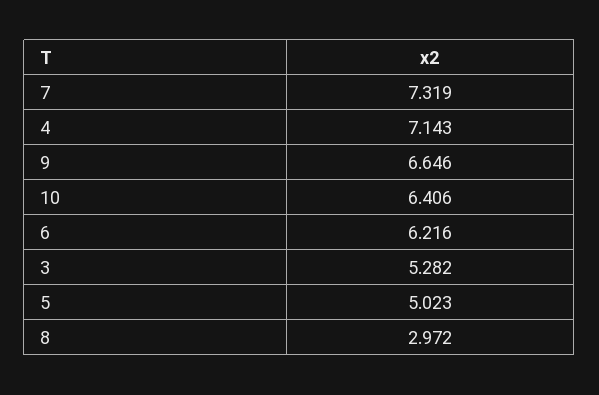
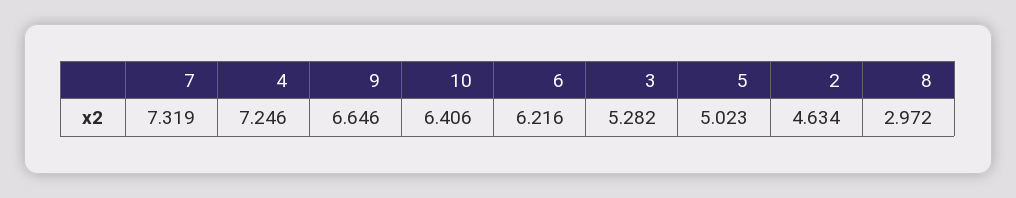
  {
    "7": 7.319,
-   "4": 7.143,
+   "4": 7.246,
    "9": 6.646,
    "10": 6.406,
    "6": 6.216,
    "3": 5.282,
    "5": 5.023,
-   "8": 2.972
+   "8": 2.972,
+   "2": 4.634
  }

